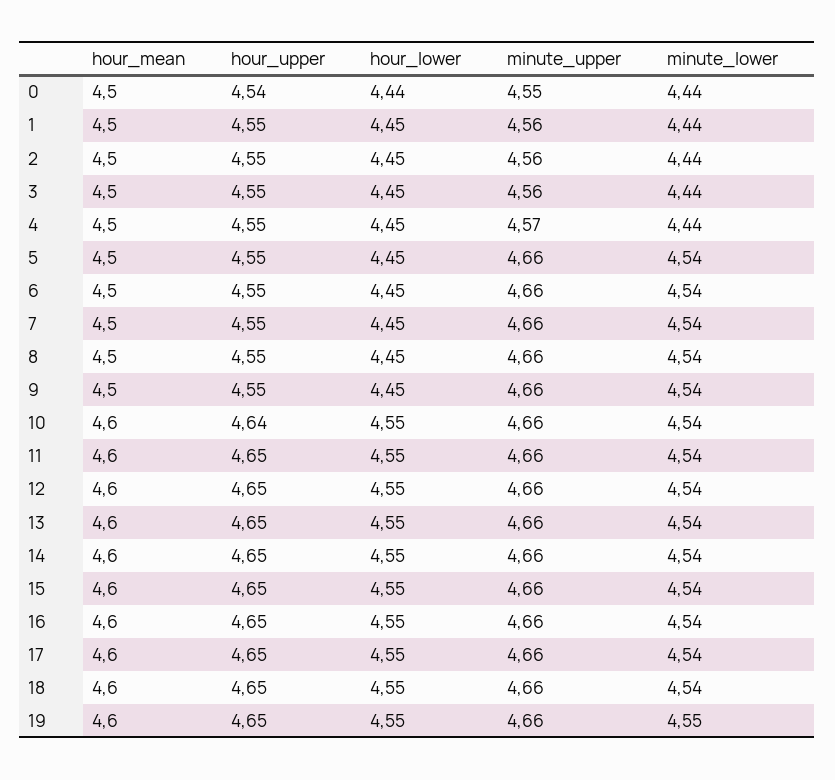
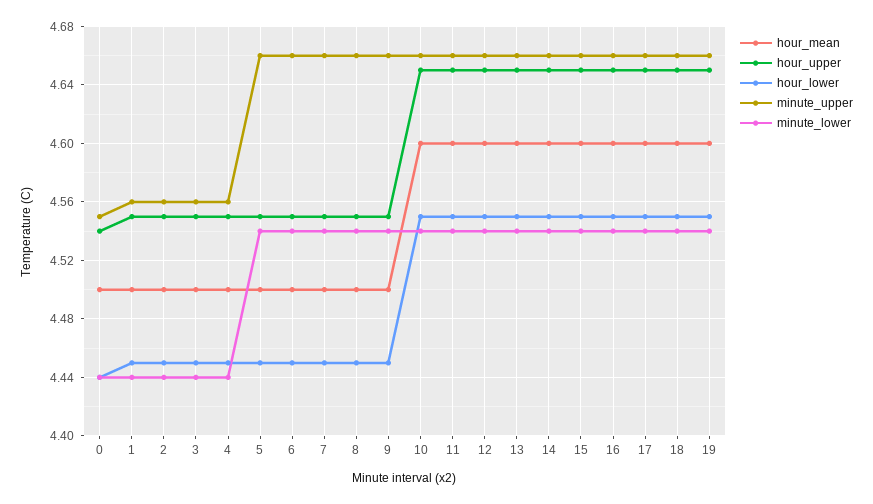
  {
    "hour_mean": {
      "0": 4.5,
      "1": 4.5,
      "2": 4.5,
      "3": 4.5,
      "4": 4.5,
      "5": 4.5,
      "6": 4.5,
      "7": 4.5,
      "8": 4.5,
      "9": 4.5,
      "10": 4.6,
      "11": 4.6,
      "12": 4.6,
      "13": 4.6,
      "14": 4.6,
      "15": 4.6,
      "16": 4.6,
      "17": 4.6,
      "18": 4.6,
      "19": 4.6
    },
    "hour_upper": {
      "0": 4.54,
      "1": 4.55,
      "2": 4.55,
      "3": 4.55,
      "4": 4.55,
      "5": 4.55,
      "6": 4.55,
      "7": 4.55,
      "8": 4.55,
      "9": 4.55,
-     "10": 4.64,
+     "10": 4.65,
      "11": 4.65,
      "12": 4.65,
      "13": 4.65,
      "14": 4.65,
      "15": 4.65,
      "16": 4.65,
      "17": 4.65,
      "18": 4.65,
      "19": 4.65
    },
    "hour_lower": {
      "0": 4.44,
      "1": 4.45,
      "2": 4.45,
      "3": 4.45,
      "4": 4.45,
      "5": 4.45,
      "6": 4.45,
      "7": 4.45,
      "8": 4.45,
      "9": 4.45,
      "10": 4.55,
      "11": 4.55,
      "12": 4.55,
      "13": 4.55,
      "14": 4.55,
      "15": 4.55,
      "16": 4.55,
      "17": 4.55,
      "18": 4.55,
      "19": 4.55
    },
    "minute_upper": {
      "0": 4.55,
      "1": 4.56,
      "2": 4.56,
      "3": 4.56,
-     "4": 4.57,
+     "4": 4.56,
      "5": 4.66,
      "6": 4.66,
      "7": 4.66,
      "8": 4.66,
      "9": 4.66,
      "10": 4.66,
      "11": 4.66,
      "12": 4.66,
      "13": 4.66,
      "14": 4.66,
      "15": 4.66,
      "16": 4.66,
      "17": 4.66,
      "18": 4.66,
      "19": 4.66
    },
    "minute_lower": {
      "0": 4.44,
      "1": 4.44,
      "2": 4.44,
      "3": 4.44,
      "4": 4.44,
      "5": 4.54,
      "6": 4.54,
      "7": 4.54,
      "8": 4.54,
      "9": 4.54,
      "10": 4.54,
      "11": 4.54,
      "12": 4.54,
      "13": 4.54,
      "14": 4.54,
      "15": 4.54,
      "16": 4.54,
      "17": 4.54,
      "18": 4.54,
-     "19": 4.55
+     "19": 4.54
    }
  }

